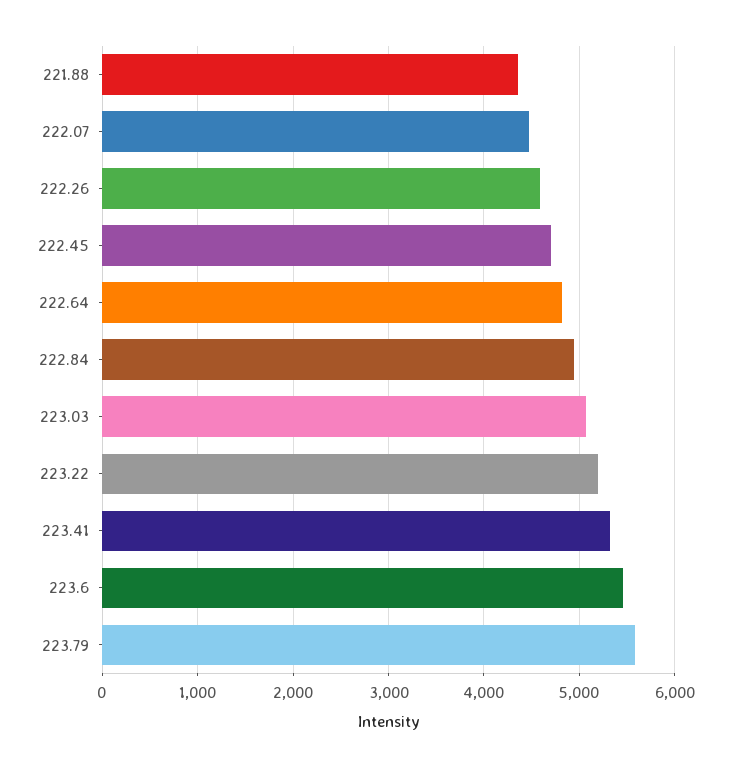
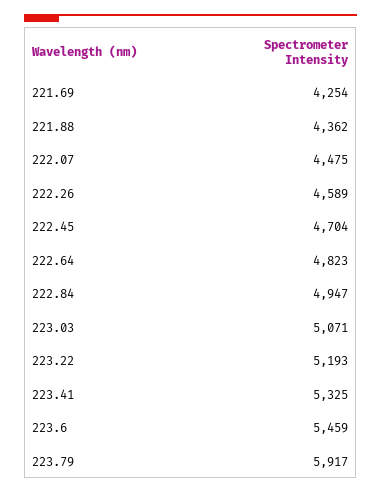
  {
    "221.88": 4362,
    "222.07": 4475,
    "222.26": 4589,
    "222.45": 4704,
    "222.64": 4823,
    "222.84": 4947,
    "223.03": 5071,
    "223.22": 5193,
    "223.41": 5325,
    "223.6": 5459,
-   "223.79": 5600
+   "223.79": 5917,
+   "221.69": 4254
  }

